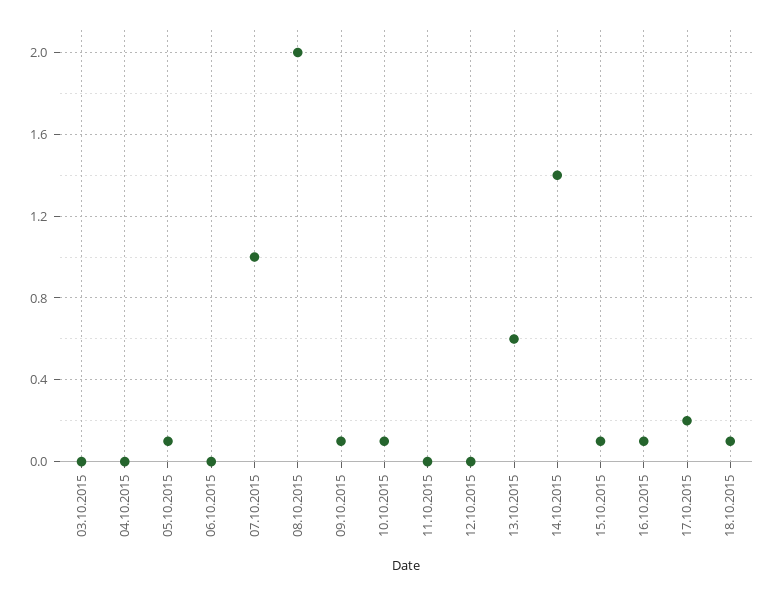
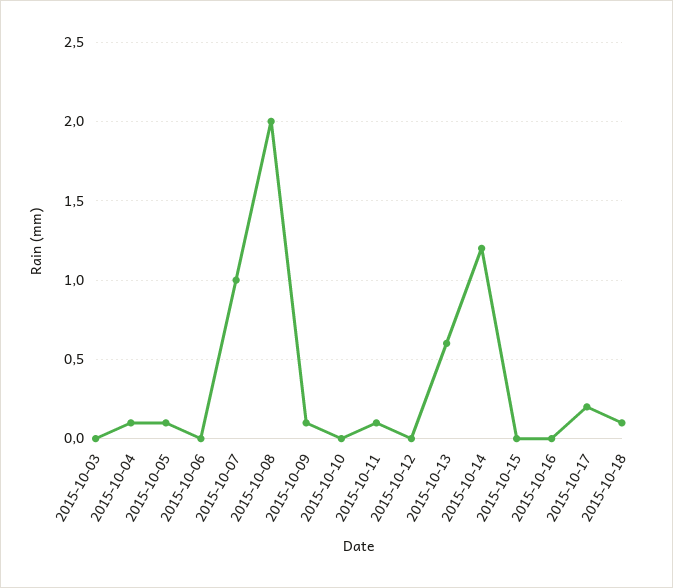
  {
    "03.10.2015": 0,
-   "04.10.2015": 0,
+   "04.10.2015": 0.1,
    "05.10.2015": 0.1,
    "06.10.2015": 0,
    "07.10.2015": 1,
    "08.10.2015": 2,
    "09.10.2015": 0.1,
-   "10.10.2015": 0.1,
+   "10.10.2015": 0,
-   "11.10.2015": 0,
+   "11.10.2015": 0.1,
    "12.10.2015": 0,
    "13.10.2015": 0.6,
-   "14.10.2015": 1.4,
+   "14.10.2015": 1.2,
-   "15.10.2015": 0.1,
+   "15.10.2015": 0,
-   "16.10.2015": 0.1,
+   "16.10.2015": 0,
    "17.10.2015": 0.2,
    "18.10.2015": 0.1
  }

